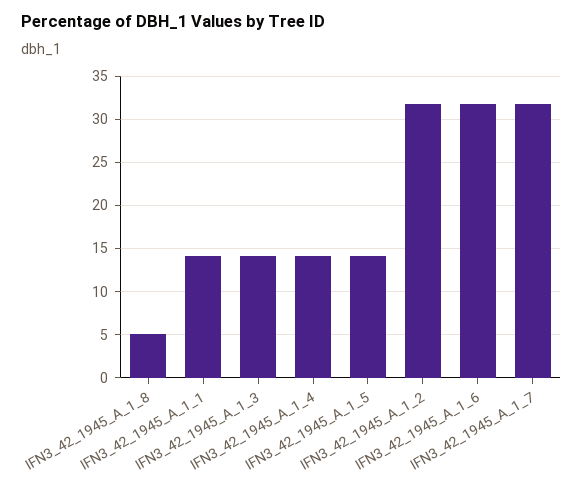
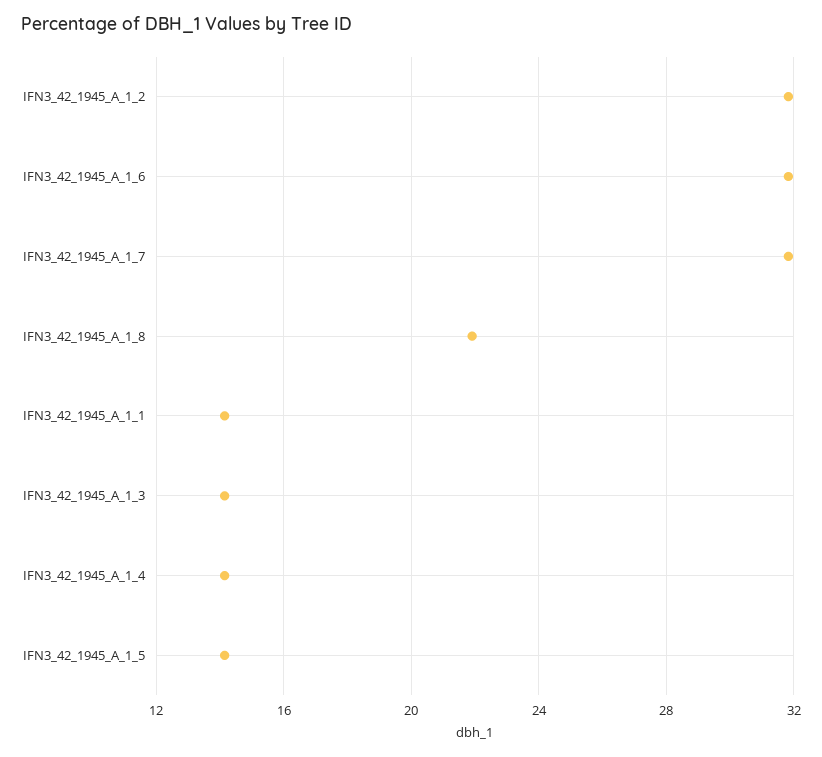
  {
-   "IFN3_42_1945_A_1_8": 5,
+   "IFN3_42_1945_A_1_8": 22,
    "IFN3_42_1945_A_1_1": 14,
    "IFN3_42_1945_A_1_3": 14,
    "IFN3_42_1945_A_1_4": 14,
    "IFN3_42_1945_A_1_5": 14,
    "IFN3_42_1945_A_1_2": 32,
    "IFN3_42_1945_A_1_6": 32,
    "IFN3_42_1945_A_1_7": 32
  }

